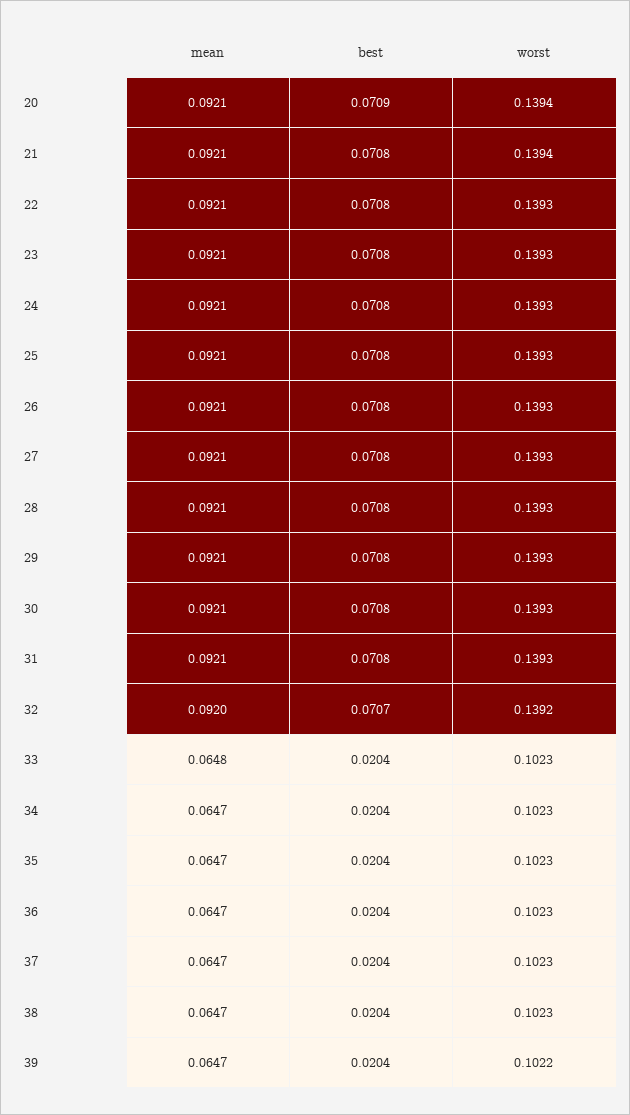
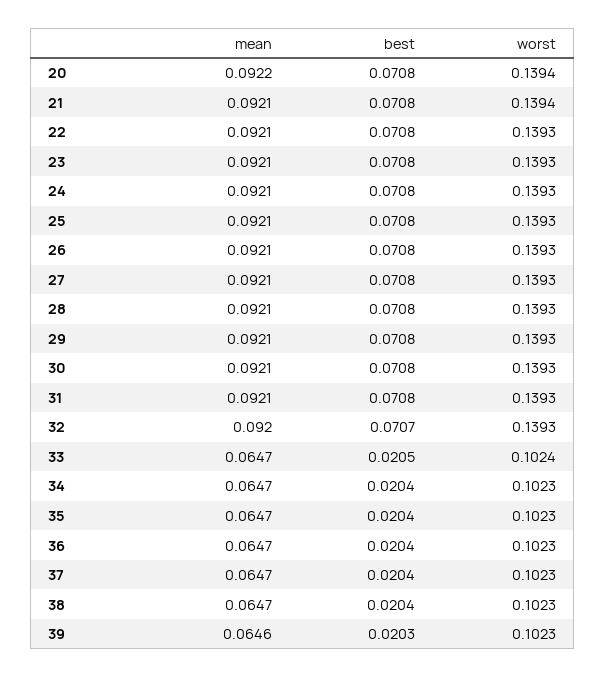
  {
    "mean": {
-     "20": 0.0921,
+     "20": 0.0922,
      "21": 0.0921,
      "22": 0.0921,
      "23": 0.0921,
      "24": 0.0921,
      "25": 0.0921,
      "26": 0.0921,
      "27": 0.0921,
      "28": 0.0921,
      "29": 0.0921,
      "30": 0.0921,
      "31": 0.0921,
      "32": 0.092,
-     "33": 0.0648,
+     "33": 0.0647,
      "34": 0.0647,
      "35": 0.0647,
      "36": 0.0647,
      "37": 0.0647,
      "38": 0.0647,
-     "39": 0.0647
+     "39": 0.0646
    },
    "best": {
-     "20": 0.0709,
+     "20": 0.0708,
      "21": 0.0708,
      "22": 0.0708,
      "23": 0.0708,
      "24": 0.0708,
      "25": 0.0708,
      "26": 0.0708,
      "27": 0.0708,
      "28": 0.0708,
      "29": 0.0708,
      "30": 0.0708,
      "31": 0.0708,
      "32": 0.0707,
-     "33": 0.0204,
+     "33": 0.0205,
      "34": 0.0204,
      "35": 0.0204,
      "36": 0.0204,
      "37": 0.0204,
      "38": 0.0204,
-     "39": 0.0204
+     "39": 0.0203
    },
    "worst": {
      "20": 0.1394,
      "21": 0.1394,
      "22": 0.1393,
      "23": 0.1393,
      "24": 0.1393,
      "25": 0.1393,
      "26": 0.1393,
      "27": 0.1393,
      "28": 0.1393,
      "29": 0.1393,
      "30": 0.1393,
      "31": 0.1393,
-     "32": 0.1392,
+     "32": 0.1393,
-     "33": 0.1023,
+     "33": 0.1024,
      "34": 0.1023,
      "35": 0.1023,
      "36": 0.1023,
      "37": 0.1023,
      "38": 0.1023,
-     "39": 0.1022
+     "39": 0.1023
    }
  }

